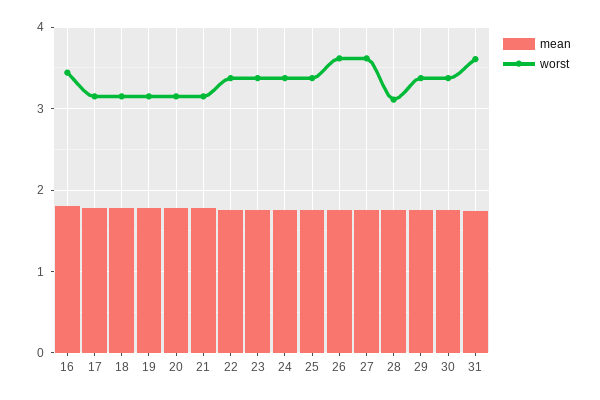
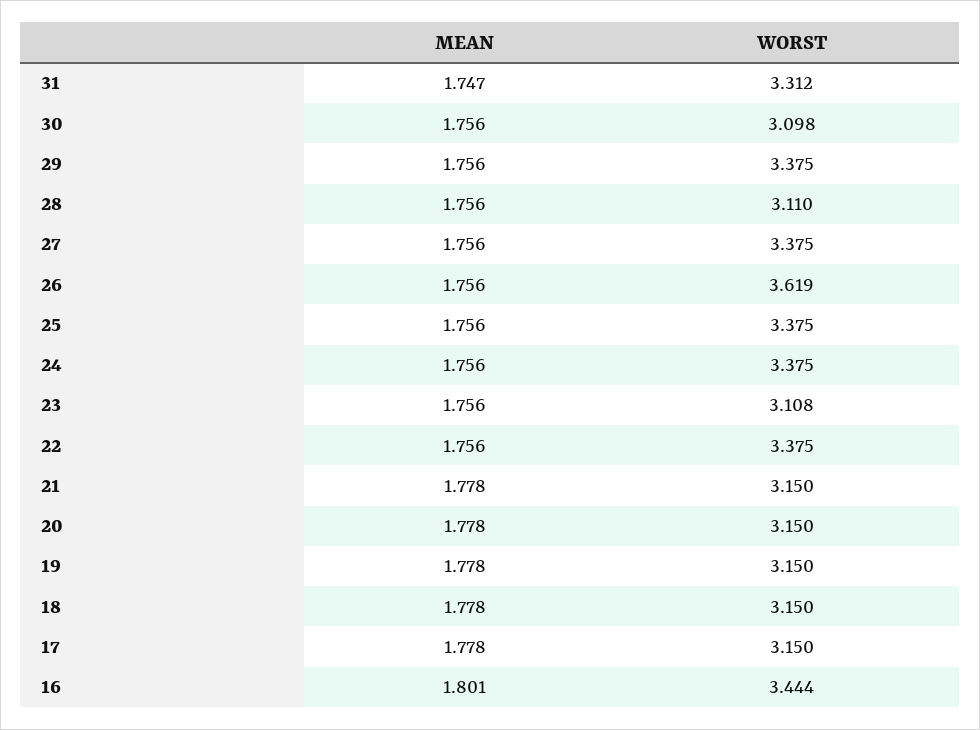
  {
    "mean": {
      "16": 1.801,
      "17": 1.778,
      "18": 1.778,
      "19": 1.778,
      "20": 1.778,
      "21": 1.778,
      "22": 1.756,
      "23": 1.756,
      "24": 1.756,
      "25": 1.756,
      "26": 1.756,
      "27": 1.756,
      "28": 1.756,
      "29": 1.756,
      "30": 1.756,
      "31": 1.747
    },
    "worst": {
      "16": 3.444,
      "17": 3.15,
      "18": 3.15,
      "19": 3.15,
      "20": 3.15,
      "21": 3.15,
      "22": 3.375,
-     "23": 3.4,
+     "23": 3.108,
      "24": 3.375,
      "25": 3.375,
      "26": 3.619,
-     "27": 3.6,
+     "27": 3.375,
      "28": 3.11,
      "29": 3.375,
-     "30": 3.4,
+     "30": 3.098,
-     "31": 3.6
+     "31": 3.312
    }
  }

